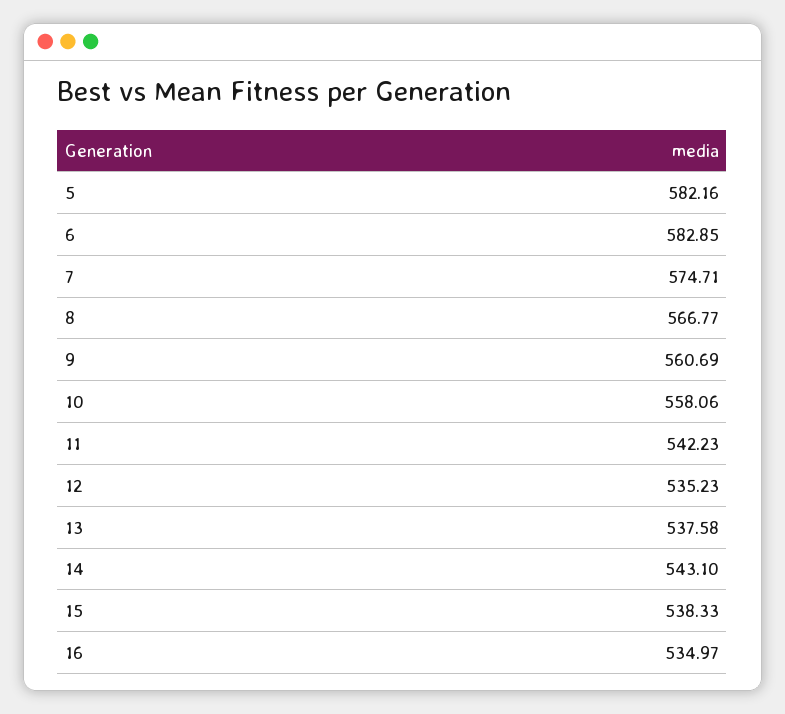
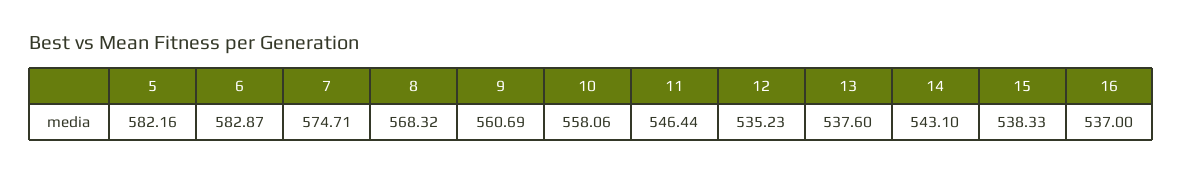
  {
    "5": 582.16,
-   "6": 582.85,
+   "6": 582.87,
    "7": 574.71,
-   "8": 566.77,
+   "8": 568.32,
    "9": 560.69,
    "10": 558.06,
-   "11": 542.23,
+   "11": 546.44,
    "12": 535.23,
-   "13": 537.58,
+   "13": 537.6,
    "14": 543.1,
    "15": 538.33,
-   "16": 534.97
+   "16": 537
  }

